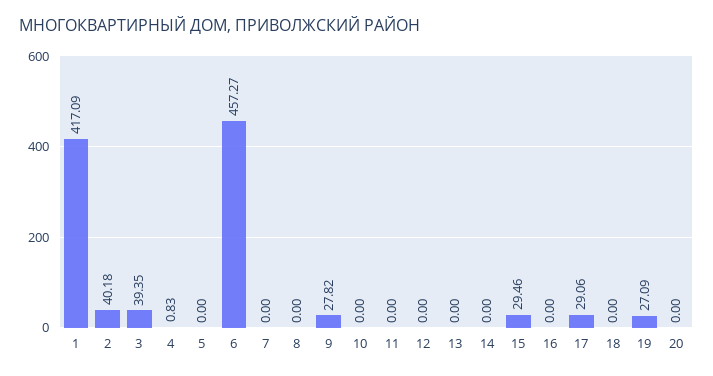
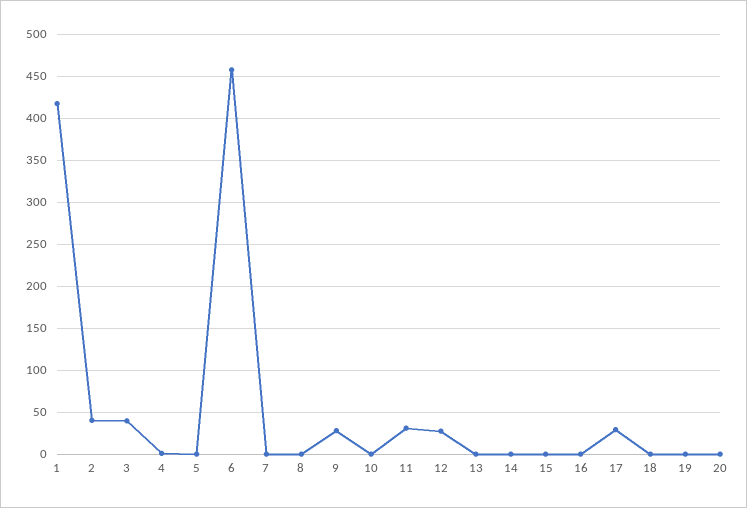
  {
    "1": 417.09,
    "2": 40.18,
    "3": 39.35,
    "4": 0.83,
    "5": 0,
    "6": 457.27,
    "7": 0,
    "8": 0,
    "9": 27.82,
    "10": 0,
-   "11": 0,
+   "11": 30,
-   "12": 0,
+   "12": 30,
    "13": 0,
    "14": 0,
-   "15": 29.46,
+   "15": 0,
    "16": 0,
    "17": 29.06,
    "18": 0,
-   "19": 27.09,
+   "19": 0,
    "20": 0
  }

